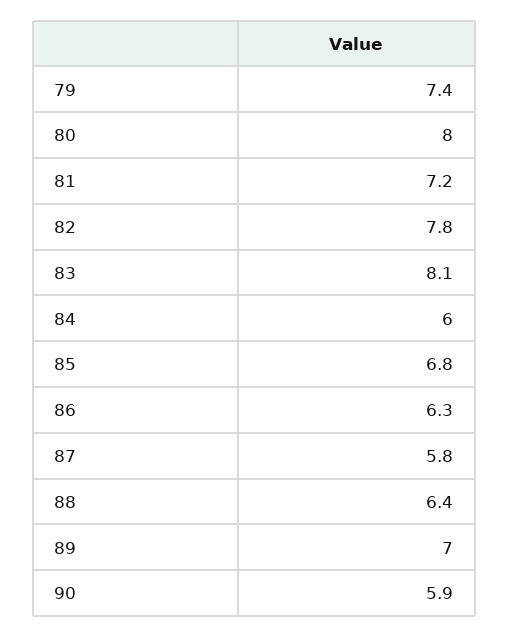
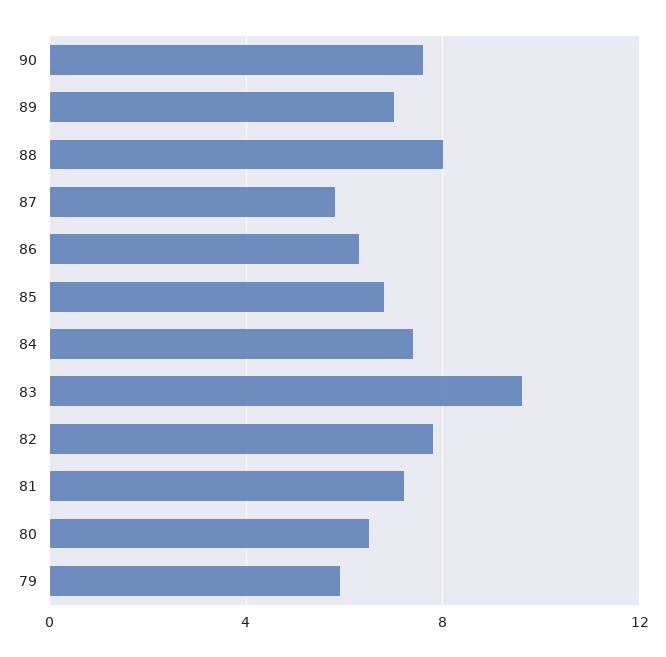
  {
-   "79": 7.4,
+   "79": 6,
-   "80": 8,
+   "80": 6.5,
    "81": 7.2,
    "82": 7.8,
-   "83": 8.1,
+   "83": 9.5,
-   "84": 6,
+   "84": 7.5,
    "85": 6.8,
    "86": 6.3,
    "87": 5.8,
-   "88": 6.4,
+   "88": 8,
    "89": 7,
-   "90": 5.9
+   "90": 7.5
  }

